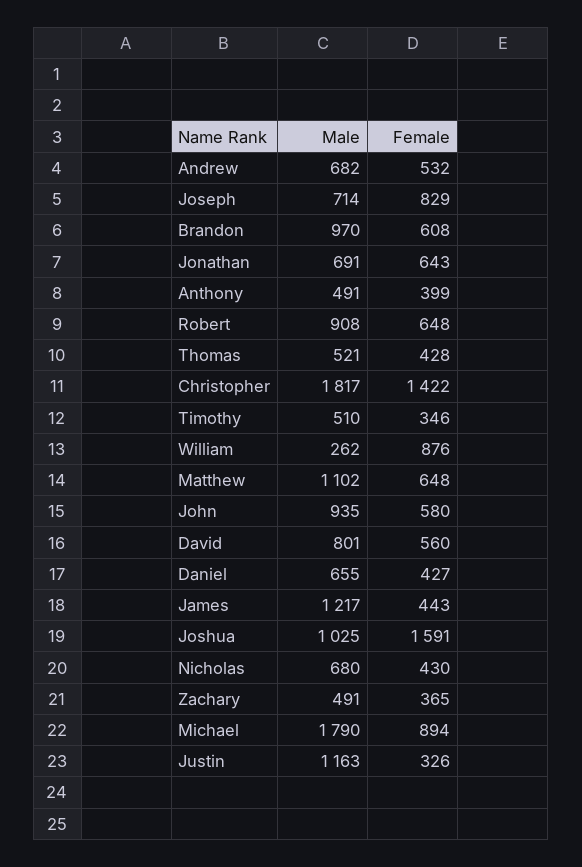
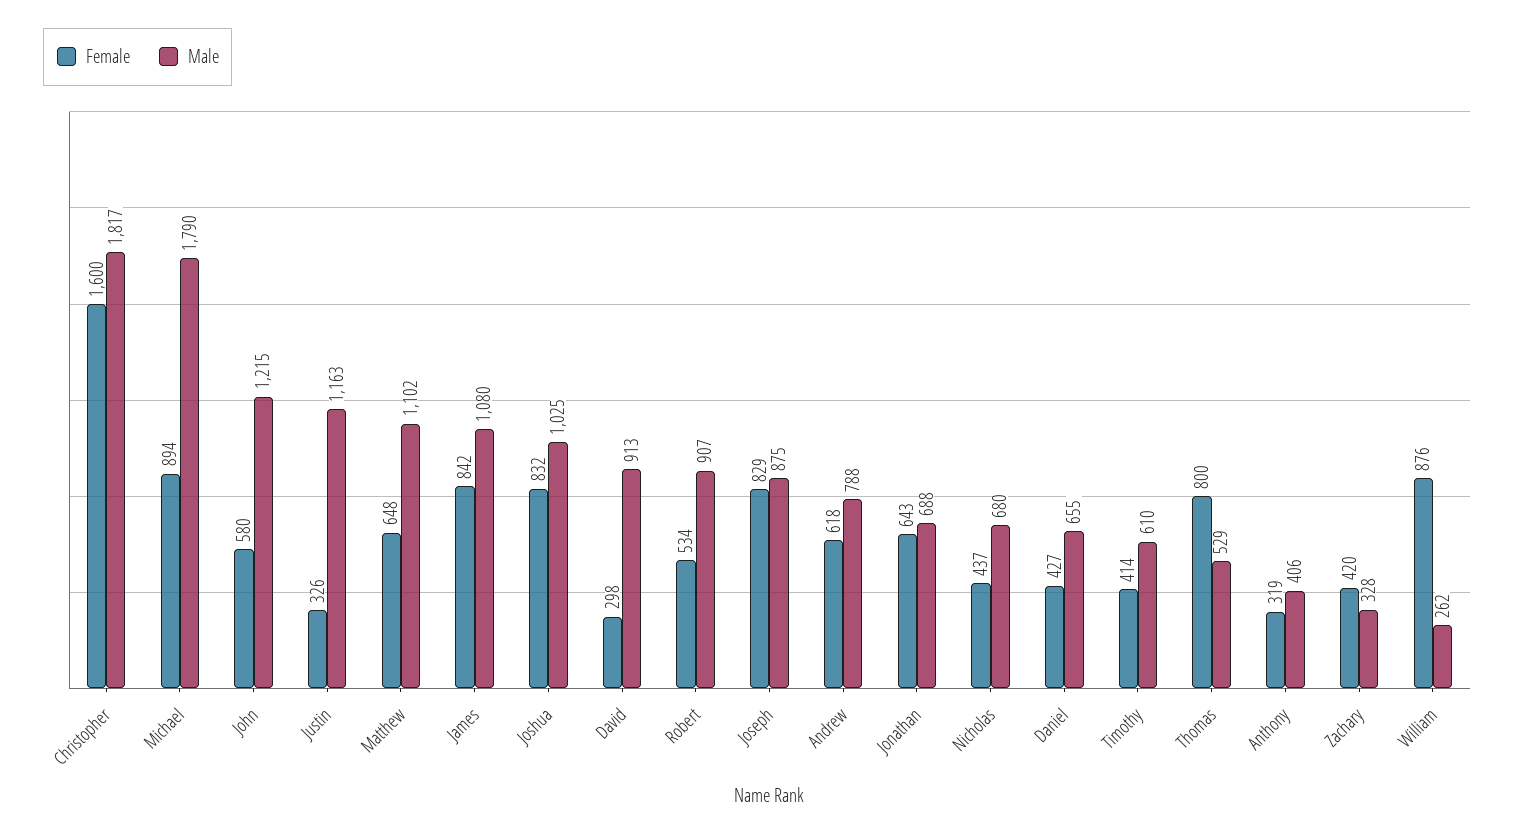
  {
    "Male": {
-     "Andrew": 682,
+     "Andrew": 788,
-     "Joseph": 714,
+     "Joseph": 875,
-     "Brandon": 970,
-     "Jonathan": 691,
+     "Jonathan": 688,
-     "Anthony": 491,
+     "Anthony": 406,
-     "Robert": 908,
+     "Robert": 907,
-     "Thomas": 521,
+     "Thomas": 529,
      "Christopher": 1817,
-     "Timothy": 510,
+     "Timothy": 610,
      "William": 262,
      "Matthew": 1102,
-     "John": 935,
+     "John": 1215,
-     "David": 801,
+     "David": 913,
      "Daniel": 655,
-     "James": 1217,
+     "James": 1080,
      "Joshua": 1025,
      "Nicholas": 680,
-     "Zachary": 491,
+     "Zachary": 328,
      "Michael": 1790,
      "Justin": 1163
    },
    "Female": {
-     "Andrew": 532,
+     "Andrew": 618,
      "Joseph": 829,
-     "Brandon": 608,
      "Jonathan": 643,
-     "Anthony": 399,
+     "Anthony": 319,
-     "Robert": 648,
+     "Robert": 534,
-     "Thomas": 428,
+     "Thomas": 800,
-     "Christopher": 1422,
+     "Christopher": 1600,
-     "Timothy": 346,
+     "Timothy": 414,
      "William": 876,
      "Matthew": 648,
      "John": 580,
-     "David": 560,
+     "David": 298,
      "Daniel": 427,
-     "James": 443,
+     "James": 842,
-     "Joshua": 1591,
+     "Joshua": 832,
-     "Nicholas": 430,
+     "Nicholas": 437,
-     "Zachary": 365,
+     "Zachary": 420,
      "Michael": 894,
      "Justin": 326
    }
  }

